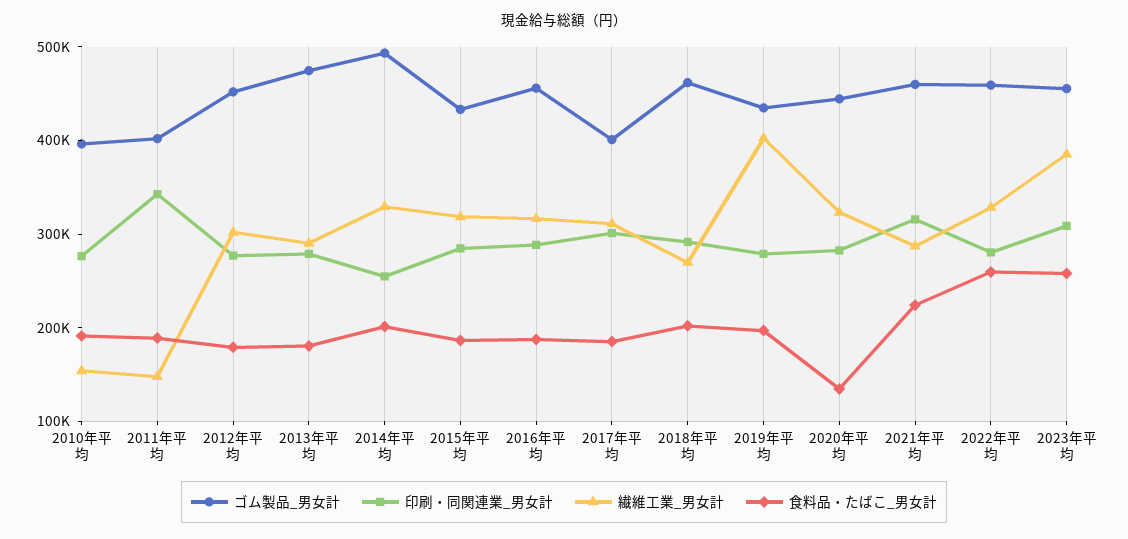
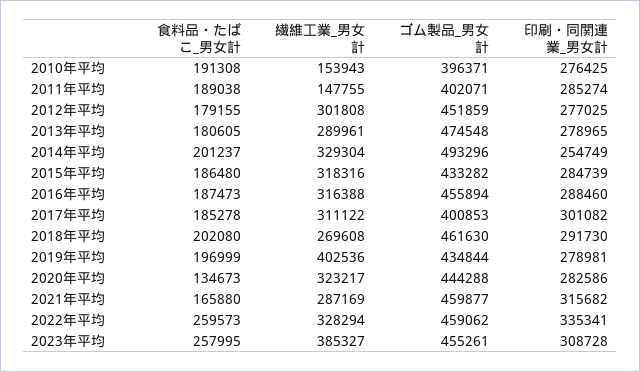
  {
    "ゴム製品_男女計": {
      "2010年平均": 396371,
      "2011年平均": 402071,
      "2012年平均": 451859,
      "2013年平均": 474548,
      "2014年平均": 493296,
      "2015年平均": 433282,
      "2016年平均": 455894,
      "2017年平均": 400853,
      "2018年平均": 461630,
      "2019年平均": 434844,
      "2020年平均": 444288,
      "2021年平均": 459877,
      "2022年平均": 459062,
      "2023年平均": 455261
    },
    "印刷・同関連業_男女計": {
      "2010年平均": 276425,
-     "2011年平均": 340000,
+     "2011年平均": 285274,
      "2012年平均": 277025,
      "2013年平均": 278965,
      "2014年平均": 254749,
      "2015年平均": 284739,
      "2016年平均": 288460,
      "2017年平均": 301082,
      "2018年平均": 291730,
      "2019年平均": 278981,
      "2020年平均": 282586,
      "2021年平均": 315682,
-     "2022年平均": 280000,
+     "2022年平均": 335341,
      "2023年平均": 308728
    },
    "繊維工業_男女計": {
      "2010年平均": 153943,
      "2011年平均": 147755,
      "2012年平均": 301808,
      "2013年平均": 289961,
      "2014年平均": 329304,
      "2015年平均": 318316,
      "2016年平均": 316388,
      "2017年平均": 311122,
      "2018年平均": 269608,
      "2019年平均": 402536,
      "2020年平均": 323217,
      "2021年平均": 287169,
      "2022年平均": 328294,
      "2023年平均": 385327
    },
    "食料品・たばこ_男女計": {
      "2010年平均": 191308,
      "2011年平均": 189038,
      "2012年平均": 179155,
      "2013年平均": 180605,
      "2014年平均": 201237,
      "2015年平均": 186480,
      "2016年平均": 187473,
      "2017年平均": 185278,
      "2018年平均": 202080,
      "2019年平均": 196999,
      "2020年平均": 134673,
-     "2021年平均": 220000,
+     "2021年平均": 165880,
      "2022年平均": 259573,
      "2023年平均": 257995
    }
  }

